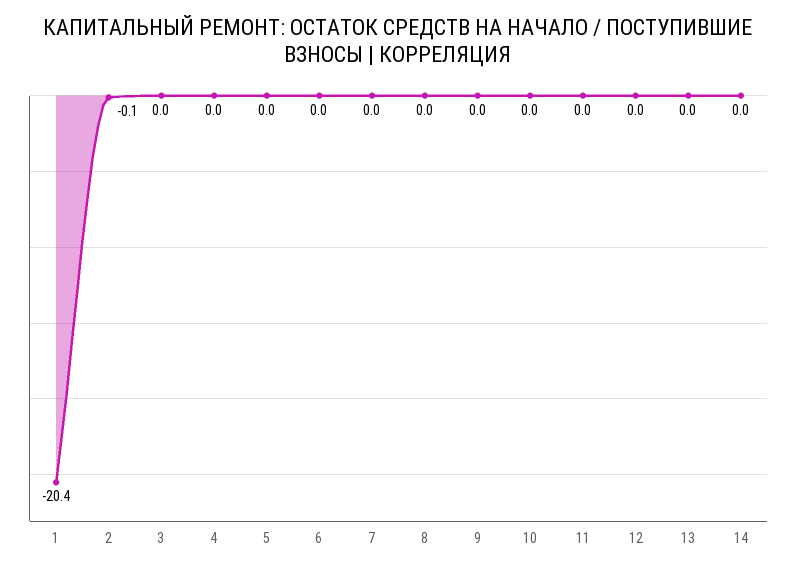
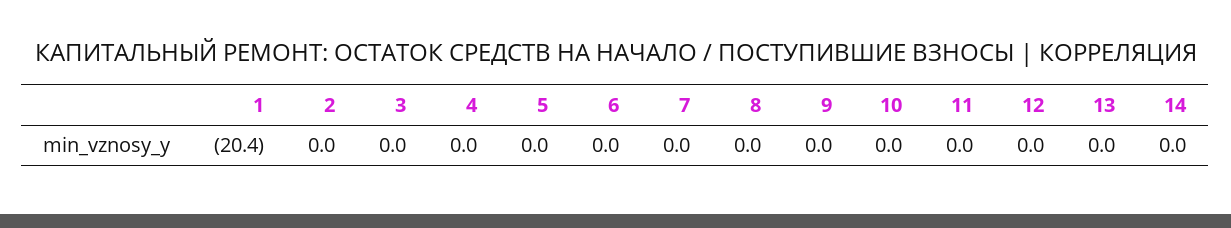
  {
    "1": -20.4,
-   "2": -0.1,
+   "2": 0,
    "3": 0,
    "4": 0,
    "5": 0,
    "6": 0,
    "7": 0,
    "8": 0,
    "9": 0,
    "10": 0,
    "11": 0,
    "12": 0,
    "13": 0,
    "14": 0
  }

